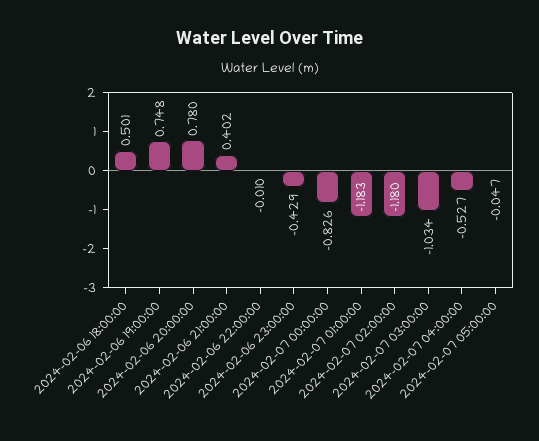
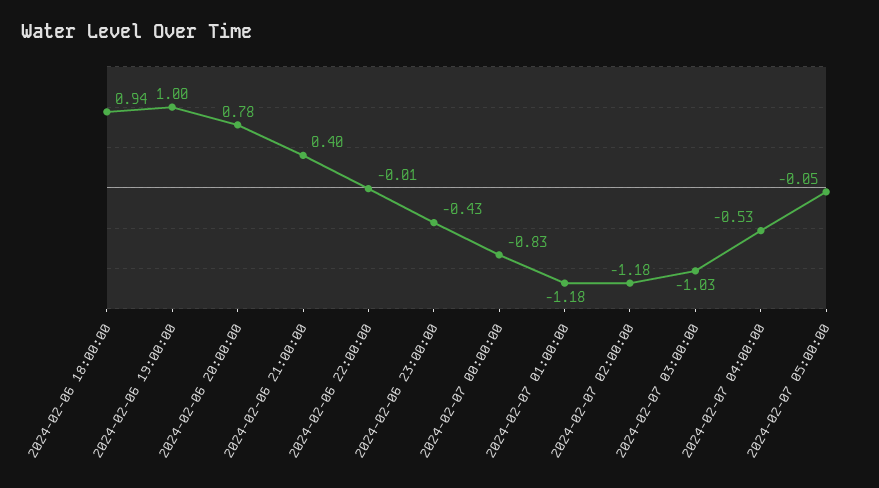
  {
-   "2024-02-06 18:00:00": 0.501,
+   "2024-02-06 18:00:00": 0.94,
-   "2024-02-06 19:00:00": 0.748,
+   "2024-02-06 19:00:00": 1,
    "2024-02-06 20:00:00": 0.78,
    "2024-02-06 21:00:00": 0.402,
    "2024-02-06 22:00:00": -0.01,
    "2024-02-06 23:00:00": -0.429,
    "2024-02-07 00:00:00": -0.826,
    "2024-02-07 01:00:00": -1.183,
    "2024-02-07 02:00:00": -1.18,
    "2024-02-07 03:00:00": -1.034,
    "2024-02-07 04:00:00": -0.527,
    "2024-02-07 05:00:00": -0.047
  }

